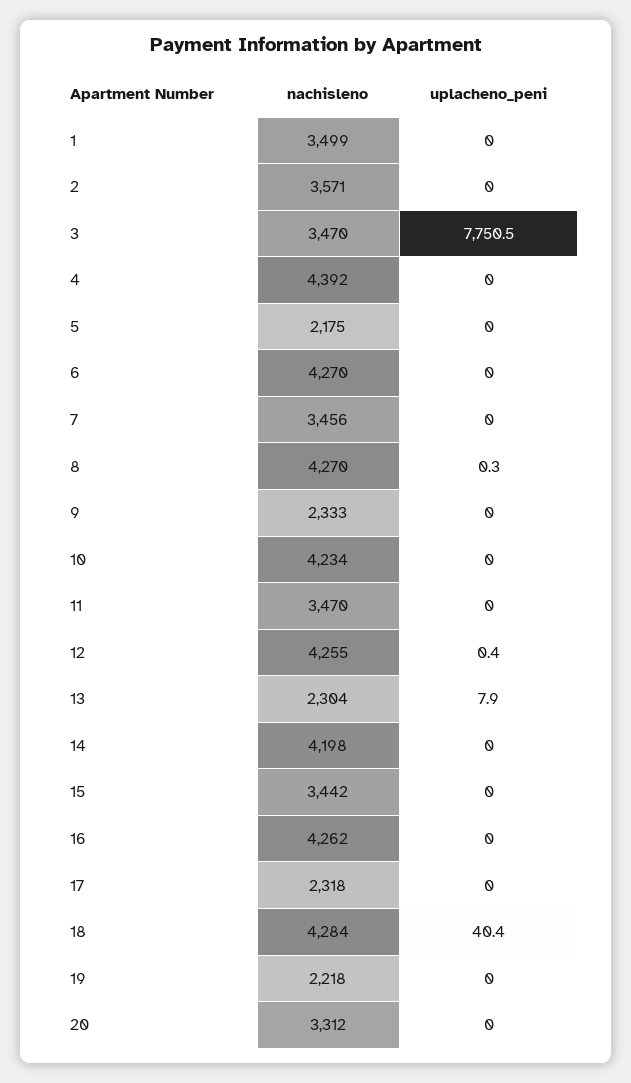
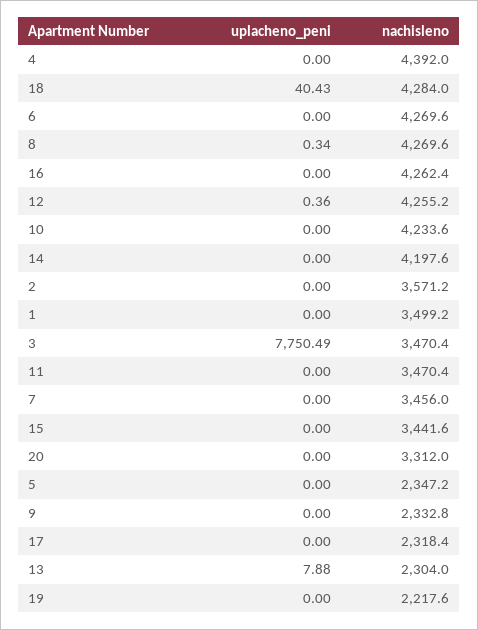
  {
    "nachisleno": {
      "1": 3499.2,
      "2": 3571.2,
      "3": 3470.4,
      "4": 4392,
-     "5": 2175,
+     "5": 2347.2,
      "6": 4269.6,
      "7": 3456,
      "8": 4269.6,
      "9": 2332.8,
      "10": 4233.6,
      "11": 3470.4,
      "12": 4255.2,
      "13": 2304,
      "14": 4197.6,
      "15": 3441.6,
      "16": 4262.4,
      "17": 2318.4,
      "18": 4284,
      "19": 2217.6,
      "20": 3312
    },
    "uplacheno_peni": {
      "1": 0,
      "2": 0,
      "3": 7750.49,
      "4": 0,
      "5": 0,
      "6": 0,
      "7": 0,
      "8": 0.34,
      "9": 0,
      "10": 0,
      "11": 0,
      "12": 0.36,
      "13": 7.88,
      "14": 0,
      "15": 0,
      "16": 0,
      "17": 0,
      "18": 40.43,
      "19": 0,
      "20": 0
    }
  }

